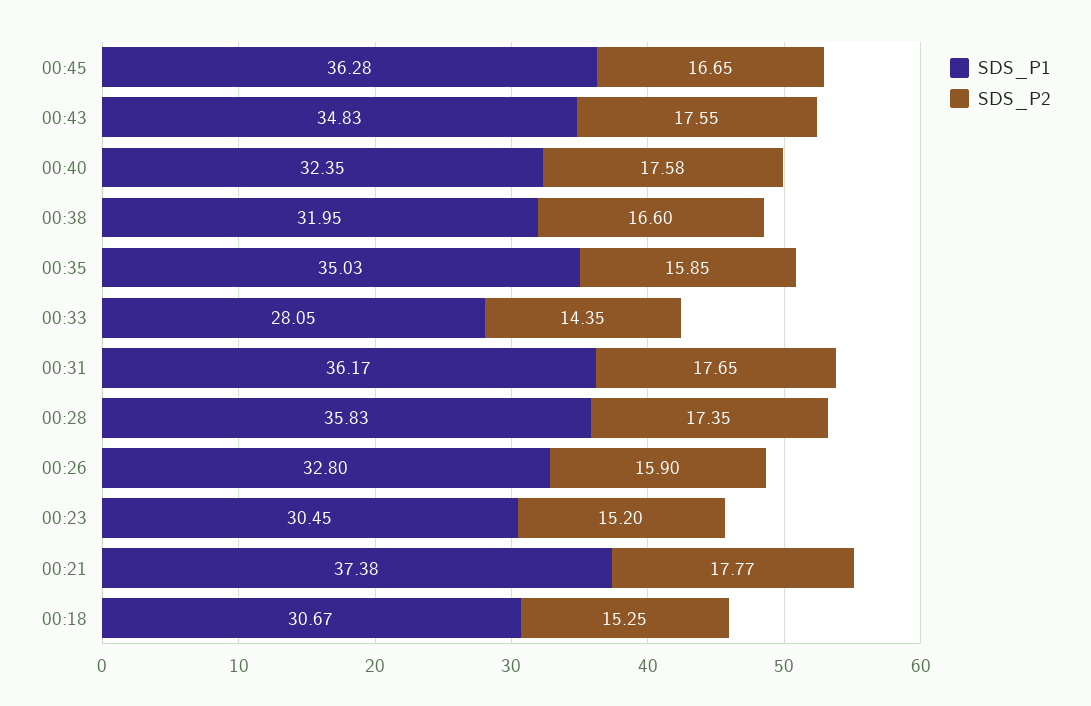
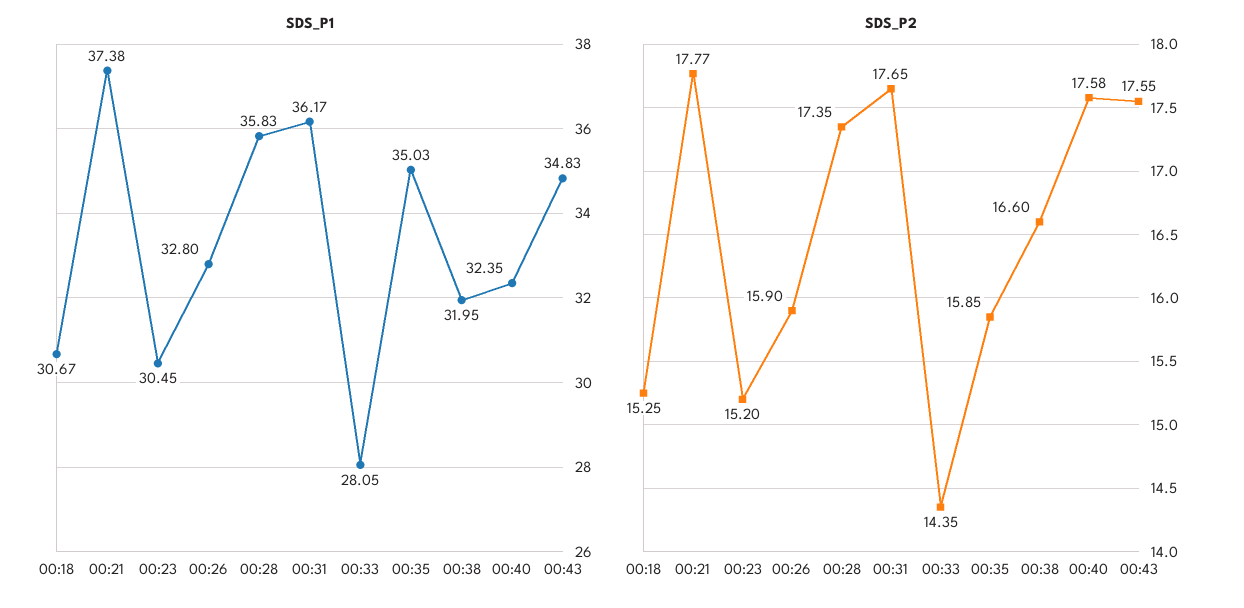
  {
    "SDS_P1": {
-     "00:45": 36.28,
      "00:43": 34.83,
      "00:40": 32.35,
      "00:38": 31.95,
      "00:35": 35.03,
      "00:33": 28.05,
      "00:31": 36.17,
      "00:28": 35.83,
      "00:26": 32.8,
      "00:23": 30.45,
      "00:21": 37.38,
      "00:18": 30.67
    },
    "SDS_P2": {
-     "00:45": 16.65,
      "00:43": 17.55,
      "00:40": 17.58,
      "00:38": 16.6,
      "00:35": 15.85,
      "00:33": 14.35,
      "00:31": 17.65,
      "00:28": 17.35,
      "00:26": 15.9,
      "00:23": 15.2,
      "00:21": 17.77,
      "00:18": 15.25
    }
  }

